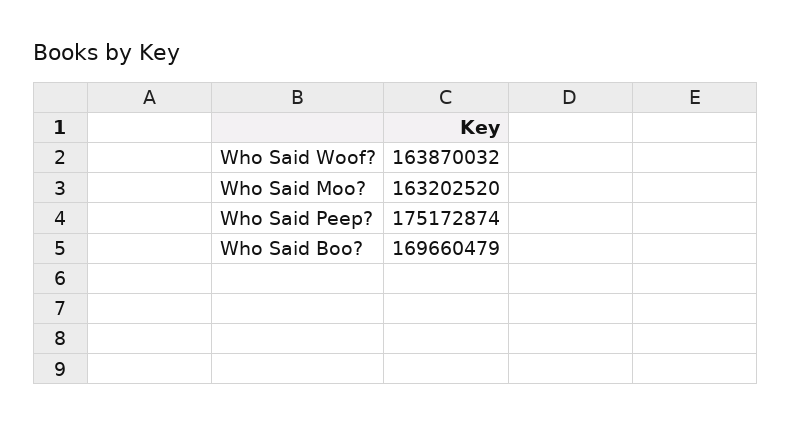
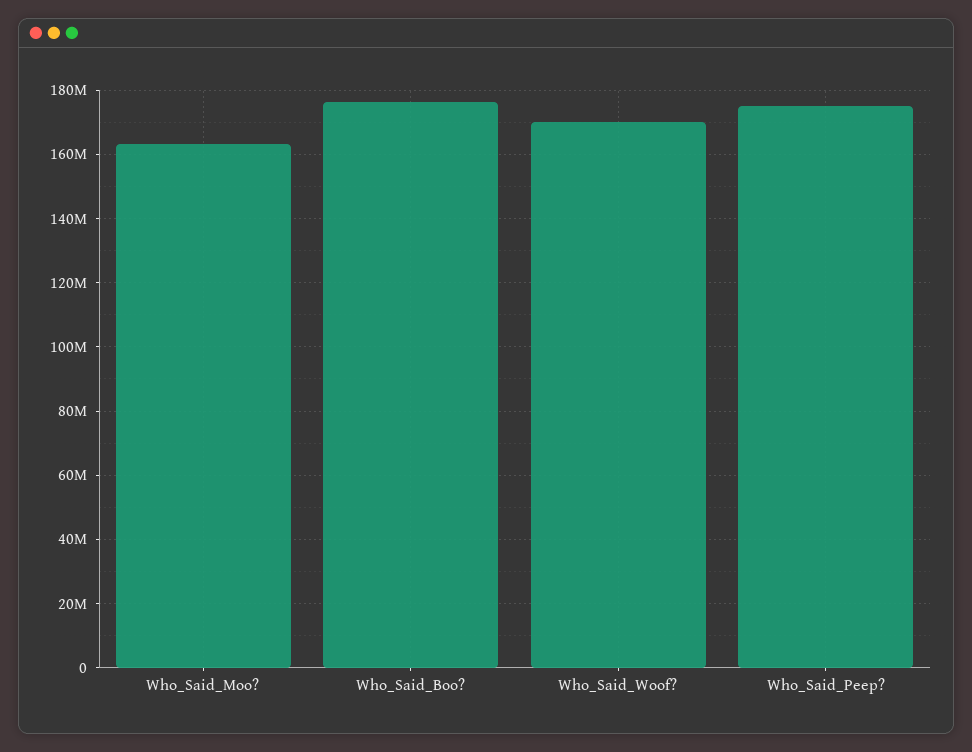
  {
-   "Who Said Woof?": 163870032,
+   "Who Said Woof?": 170000000,
    "Who Said Moo?": 163202520,
    "Who Said Peep?": 175172874,
-   "Who Said Boo?": 169660479
+   "Who Said Boo?": 176000000
  }

